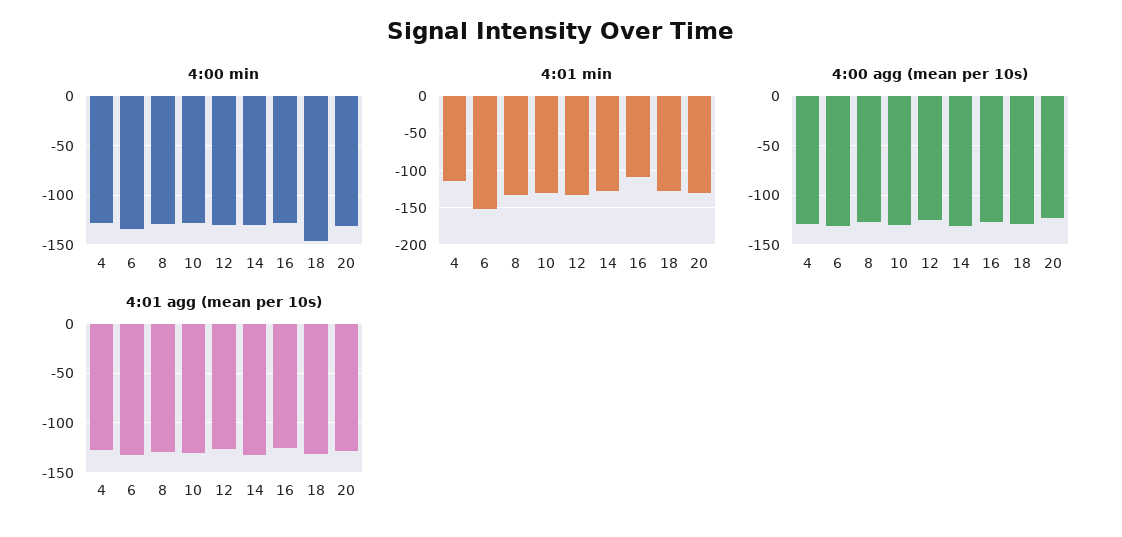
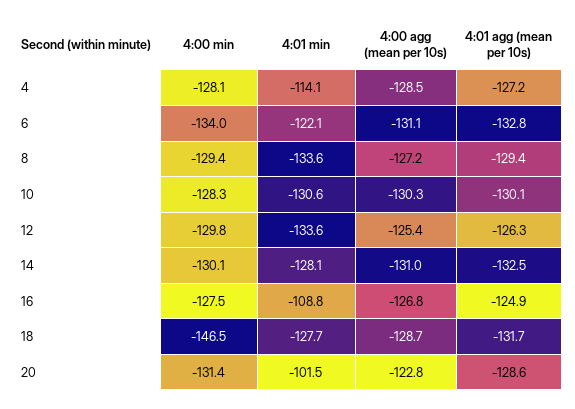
  {
    "4:00 min": {
      "4": -128.1,
      "6": -134,
      "8": -129.4,
      "10": -128.3,
      "12": -129.8,
      "14": -130.1,
      "16": -127.5,
      "18": -146.5,
      "20": -131.4
    },
    "4:01 min": {
      "4": -114.1,
-     "6": -150,
+     "6": -122.1,
      "8": -133.6,
      "10": -130.6,
      "12": -133.6,
      "14": -128.1,
      "16": -108.8,
      "18": -127.7,
-     "20": -130
+     "20": -101.5
    },
    "4:00 agg (mean per 10s)": {
      "4": -128.5,
      "6": -131.1,
      "8": -127.2,
      "10": -130.3,
      "12": -125.4,
      "14": -131,
      "16": -126.8,
      "18": -128.7,
      "20": -122.8
    },
    "4:01 agg (mean per 10s)": {
      "4": -127.2,
      "6": -132.8,
      "8": -129.4,
      "10": -130.1,
      "12": -126.3,
      "14": -132.5,
      "16": -124.9,
      "18": -131.7,
      "20": -128.6
    }
  }

